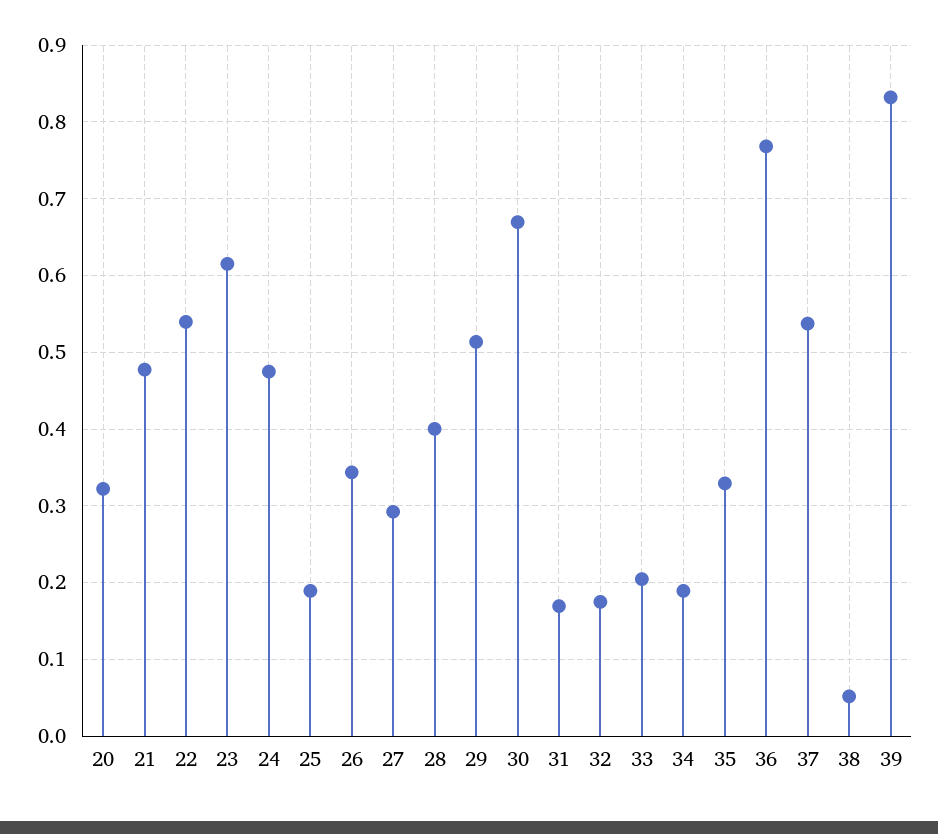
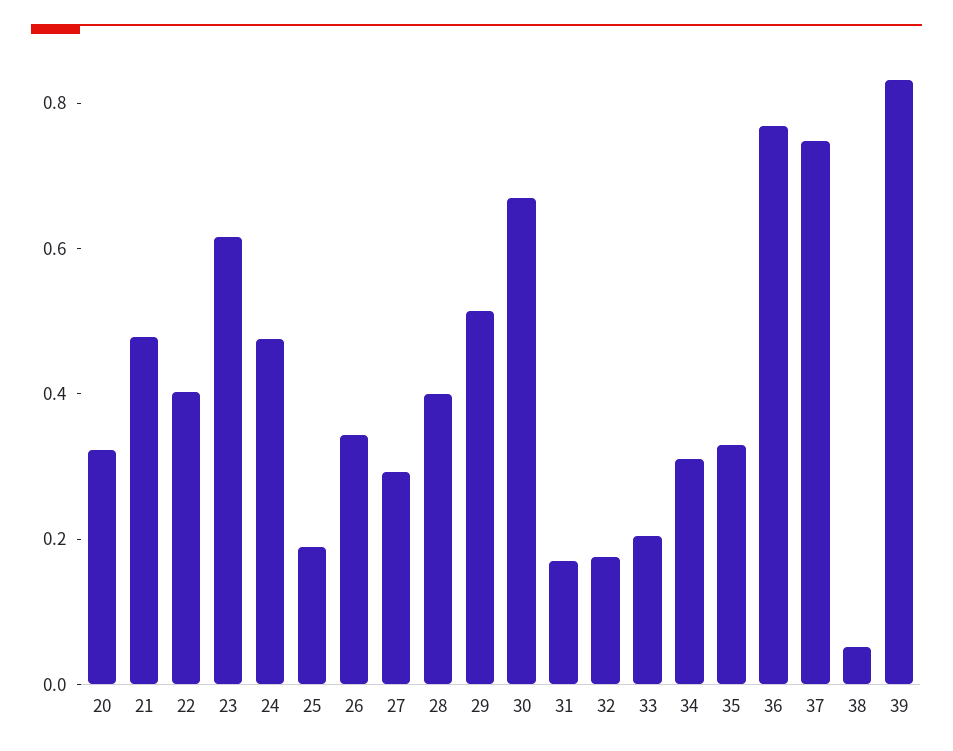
  {
    "20": 0.32,
    "21": 0.48,
-   "22": 0.54,
+   "22": 0.4,
    "23": 0.62,
    "24": 0.48,
    "25": 0.19,
    "26": 0.34,
    "27": 0.29,
    "28": 0.4,
    "29": 0.51,
    "30": 0.67,
    "31": 0.17,
    "32": 0.17,
    "33": 0.2,
-   "34": 0.19,
+   "34": 0.3,
    "35": 0.33,
    "36": 0.77,
-   "37": 0.54,
+   "37": 0.75,
    "38": 0.05,
    "39": 0.83
  }

